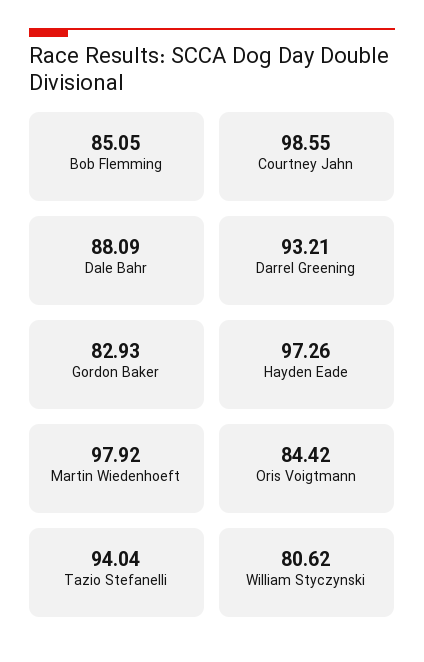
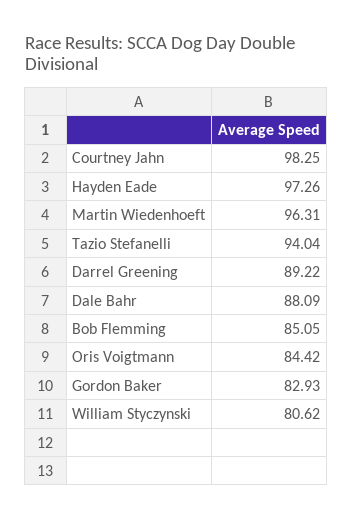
  {
    "Bob Flemming": 85.05,
-   "Courtney Jahn": 98.55,
+   "Courtney Jahn": 98.25,
    "Dale Bahr": 88.09,
-   "Darrel Greening": 93.21,
+   "Darrel Greening": 89.22,
    "Gordon Baker": 82.93,
    "Hayden Eade": 97.26,
-   "Martin Wiedenhoeft": 97.92,
+   "Martin Wiedenhoeft": 96.31,
    "Oris Voigtmann": 84.42,
    "Tazio Stefanelli": 94.04,
    "William Styczynski": 80.62
  }

